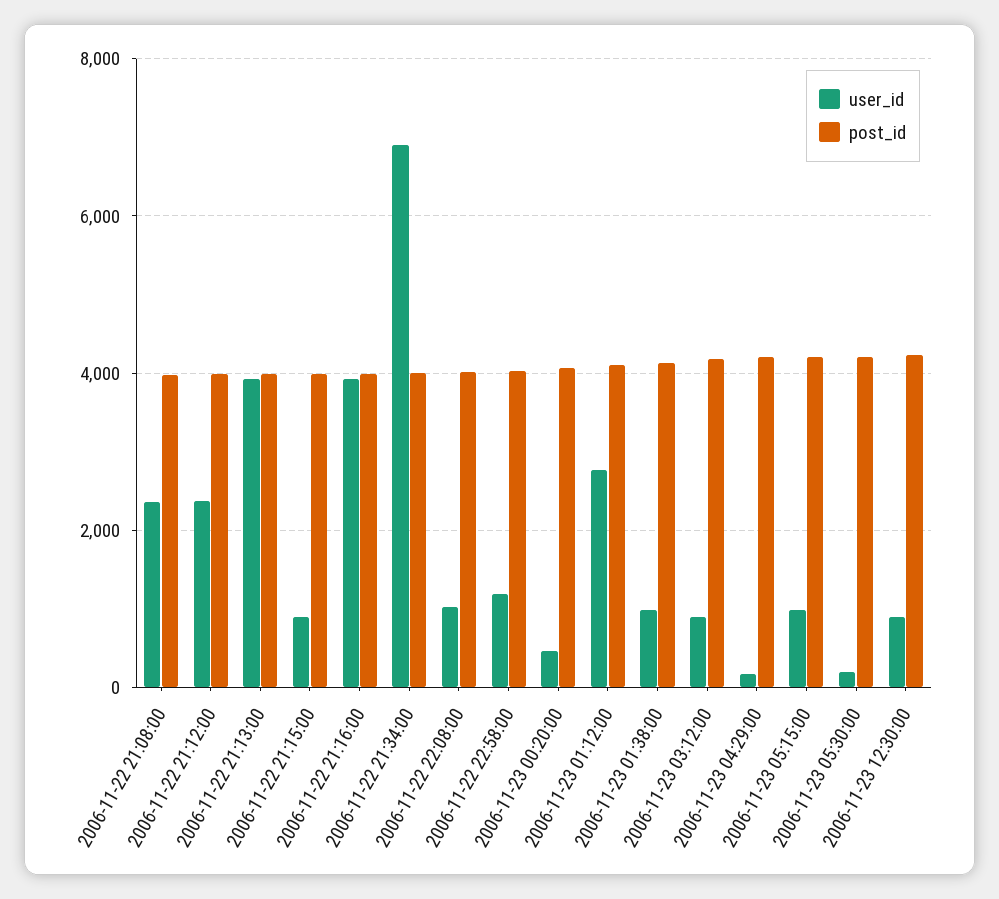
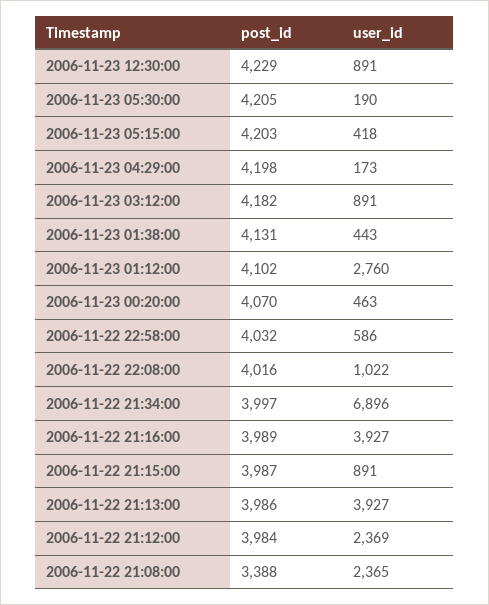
  {
    "user_id": {
      "2006-11-22 21:08:00": 2365,
      "2006-11-22 21:12:00": 2369,
      "2006-11-22 21:13:00": 3927,
      "2006-11-22 21:15:00": 891,
      "2006-11-22 21:16:00": 3927,
      "2006-11-22 21:34:00": 6896,
      "2006-11-22 22:08:00": 1022,
-     "2006-11-22 22:58:00": 1200,
+     "2006-11-22 22:58:00": 586,
      "2006-11-23 00:20:00": 463,
      "2006-11-23 01:12:00": 2760,
-     "2006-11-23 01:38:00": 1000,
+     "2006-11-23 01:38:00": 443,
      "2006-11-23 03:12:00": 891,
      "2006-11-23 04:29:00": 173,
-     "2006-11-23 05:15:00": 1000,
+     "2006-11-23 05:15:00": 418,
      "2006-11-23 05:30:00": 190,
      "2006-11-23 12:30:00": 891
    },
    "post_id": {
-     "2006-11-22 21:08:00": 4000,
+     "2006-11-22 21:08:00": 3388,
      "2006-11-22 21:12:00": 3984,
      "2006-11-22 21:13:00": 3986,
      "2006-11-22 21:15:00": 3987,
      "2006-11-22 21:16:00": 3989,
      "2006-11-22 21:34:00": 3997,
      "2006-11-22 22:08:00": 4016,
      "2006-11-22 22:58:00": 4032,
      "2006-11-23 00:20:00": 4070,
      "2006-11-23 01:12:00": 4102,
      "2006-11-23 01:38:00": 4131,
      "2006-11-23 03:12:00": 4182,
      "2006-11-23 04:29:00": 4198,
      "2006-11-23 05:15:00": 4203,
      "2006-11-23 05:30:00": 4205,
      "2006-11-23 12:30:00": 4229
    }
  }

